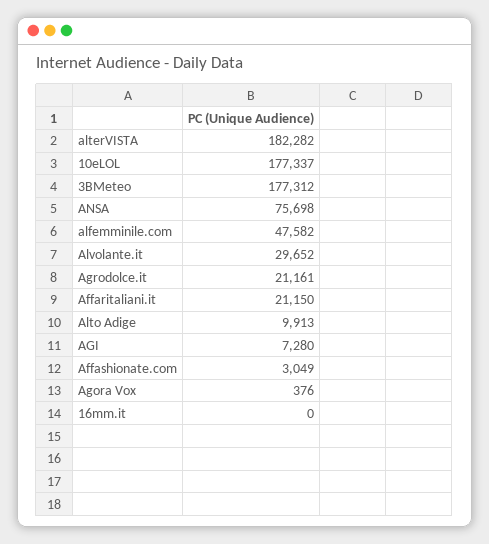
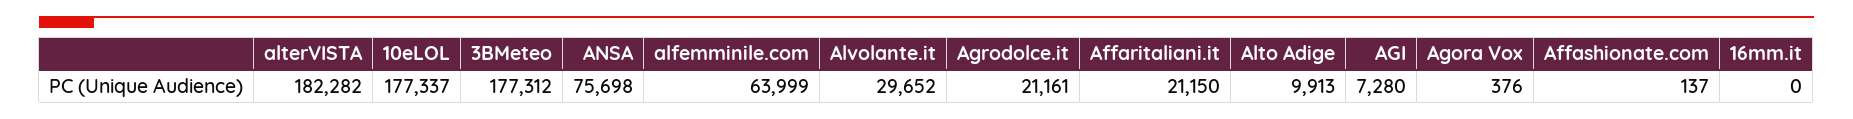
  {
    "alterVISTA": 182282,
    "10eLOL": 177337,
    "3BMeteo": 177312,
    "ANSA": 75698,
-   "alfemminile.com": 47582,
+   "alfemminile.com": 63999,
    "Alvolante.it": 29652,
    "Agrodolce.it": 21161,
    "Affaritaliani.it": 21150,
    "Alto Adige": 9913,
    "AGI": 7280,
-   "Affashionate.com": 3049,
+   "Affashionate.com": 137,
    "Agora Vox": 376,
    "16mm.it": 0
  }

